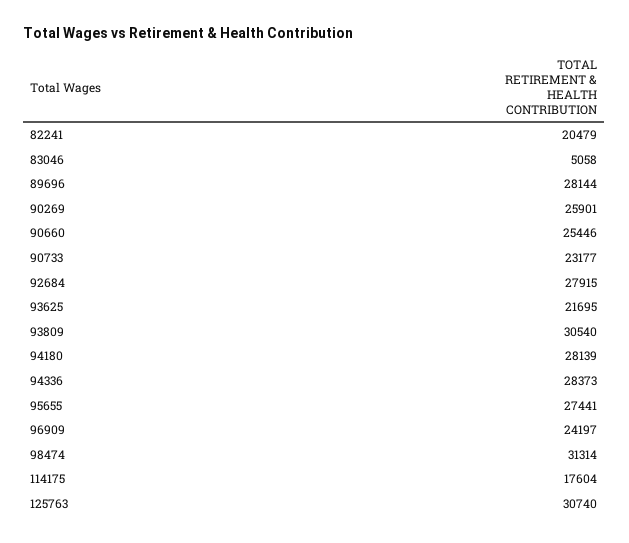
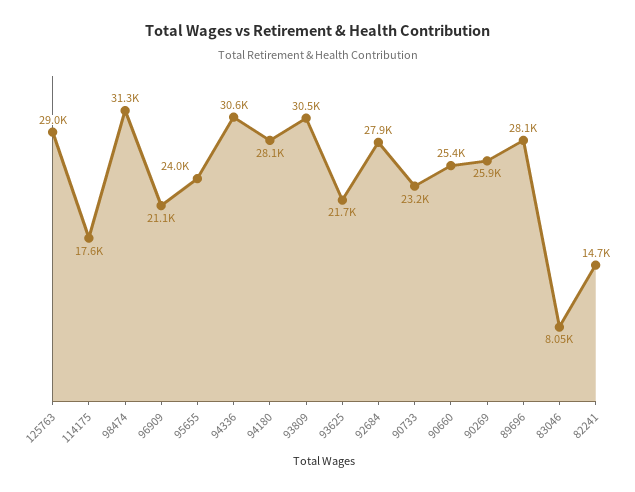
  {
-   "82241": 20479,
+   "82241": 14700,
-   "83046": 5058,
+   "83046": 8050,
    "89696": 28144,
    "90269": 25901,
    "90660": 25446,
    "90733": 23177,
    "92684": 27915,
    "93625": 21695,
    "93809": 30540,
    "94180": 28139,
-   "94336": 28373,
+   "94336": 30600,
-   "95655": 27441,
+   "95655": 24000,
-   "96909": 24197,
+   "96909": 21100,
    "98474": 31314,
    "114175": 17604,
-   "125763": 30740
+   "125763": 29000
  }

